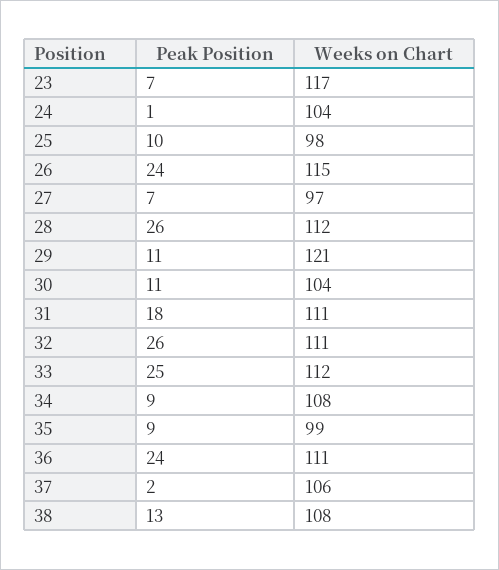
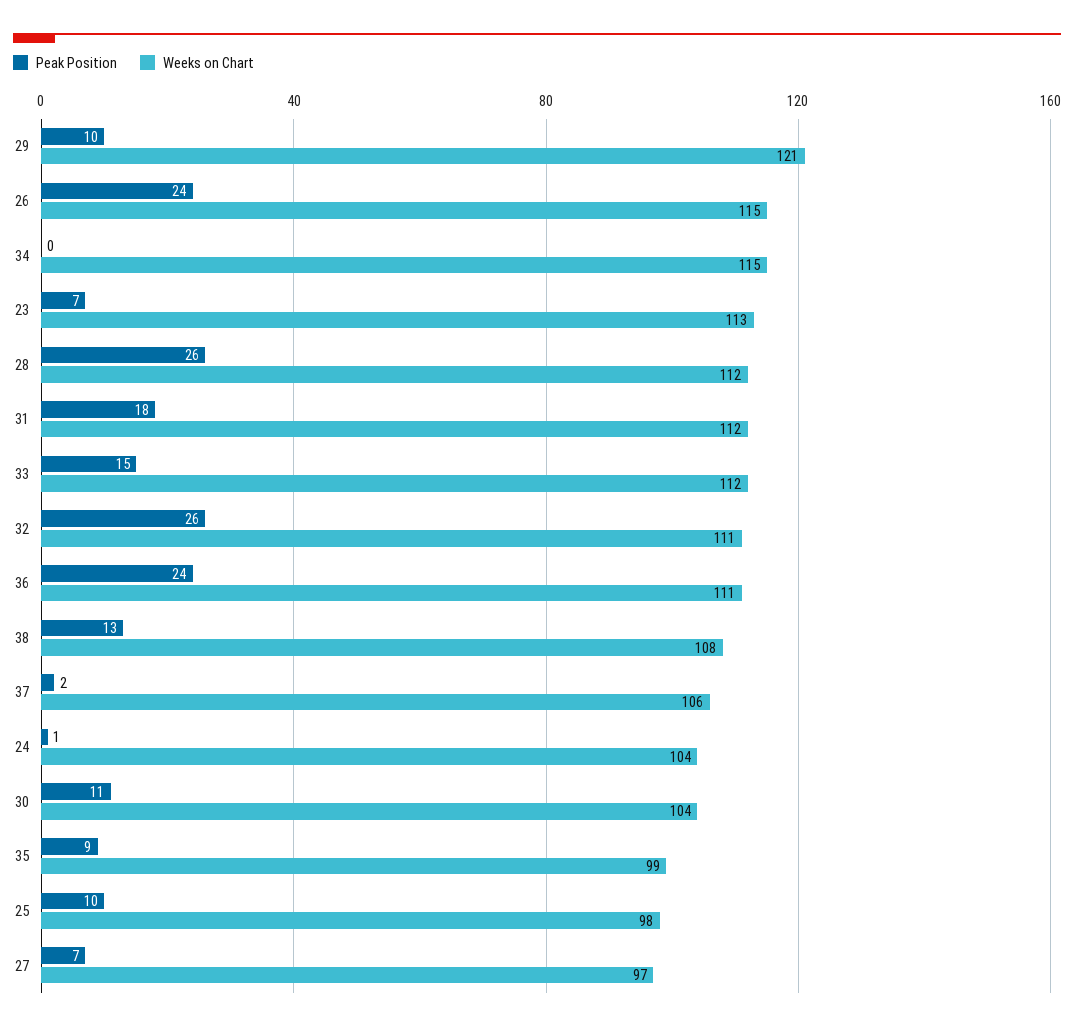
  {
    "Peak Position": {
      "23": 7,
      "24": 1,
      "25": 10,
      "26": 24,
      "27": 7,
      "28": 26,
-     "29": 11,
+     "29": 10,
      "30": 11,
      "31": 18,
      "32": 26,
-     "33": 25,
+     "33": 15,
-     "34": 9,
+     "34": 0,
      "35": 9,
      "36": 24,
      "37": 2,
      "38": 13
    },
    "Weeks on Chart": {
-     "23": 117,
+     "23": 113,
      "24": 104,
      "25": 98,
      "26": 115,
      "27": 97,
      "28": 112,
      "29": 121,
      "30": 104,
-     "31": 111,
+     "31": 112,
      "32": 111,
      "33": 112,
-     "34": 108,
+     "34": 115,
      "35": 99,
      "36": 111,
      "37": 106,
      "38": 108
    }
  }

